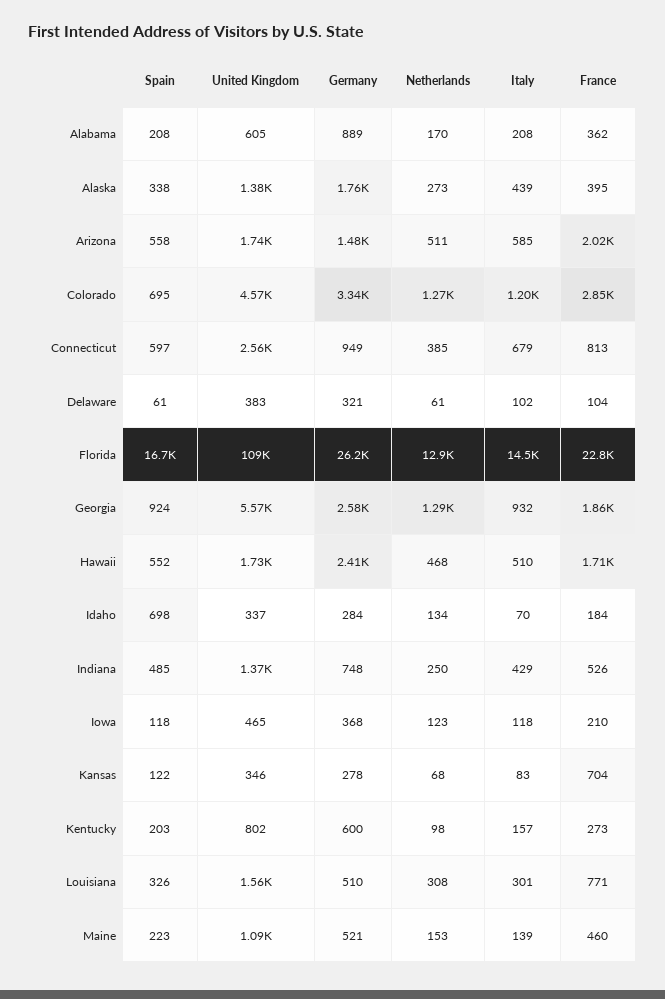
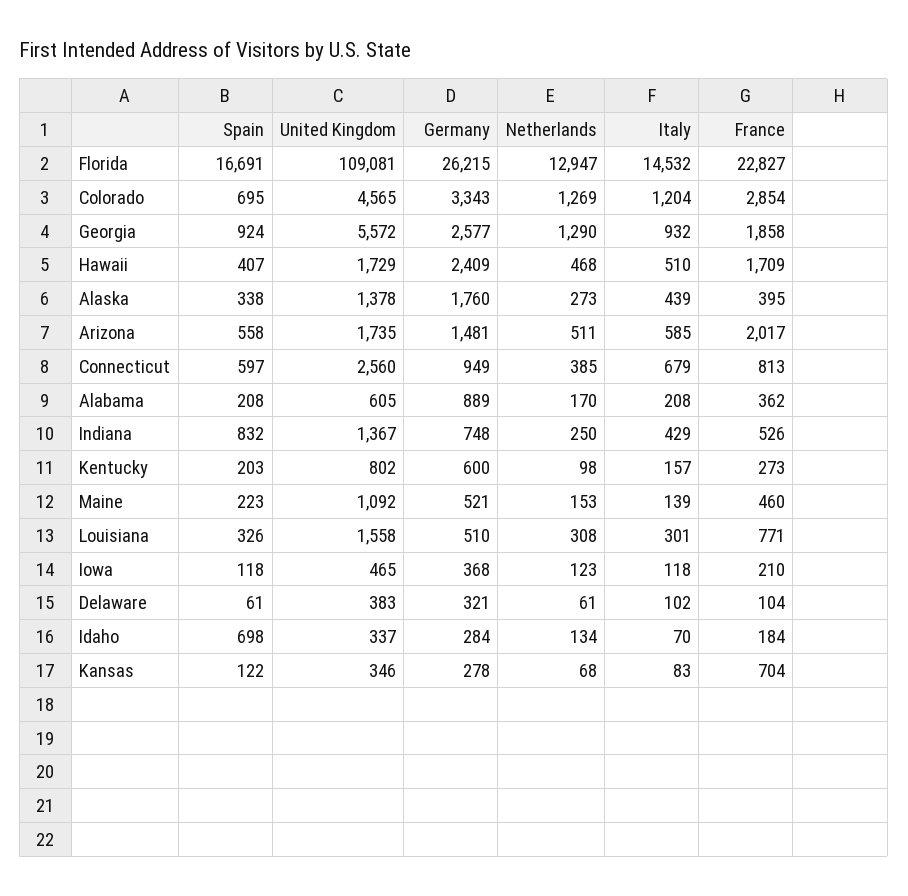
  {
    "Spain": {
      "Alabama": 208,
      "Alaska": 338,
      "Arizona": 558,
      "Colorado": 695,
      "Connecticut": 597,
      "Delaware": 61,
      "Florida": 16691,
      "Georgia": 924,
-     "Hawaii": 552,
+     "Hawaii": 407,
      "Idaho": 698,
-     "Indiana": 485,
+     "Indiana": 832,
      "Iowa": 118,
      "Kansas": 122,
      "Kentucky": 203,
      "Louisiana": 326,
      "Maine": 223
    },
    "United Kingdom": {
      "Alabama": 605,
      "Alaska": 1378,
      "Arizona": 1735,
      "Colorado": 4565,
      "Connecticut": 2560,
      "Delaware": 383,
      "Florida": 109081,
      "Georgia": 5572,
      "Hawaii": 1729,
      "Idaho": 337,
      "Indiana": 1367,
      "Iowa": 465,
      "Kansas": 346,
      "Kentucky": 802,
      "Louisiana": 1558,
      "Maine": 1092
    },
    "Germany": {
      "Alabama": 889,
      "Alaska": 1760,
      "Arizona": 1481,
      "Colorado": 3343,
      "Connecticut": 949,
      "Delaware": 321,
      "Florida": 26215,
      "Georgia": 2577,
      "Hawaii": 2409,
      "Idaho": 284,
      "Indiana": 748,
      "Iowa": 368,
      "Kansas": 278,
      "Kentucky": 600,
      "Louisiana": 510,
      "Maine": 521
    },
    "Netherlands": {
      "Alabama": 170,
      "Alaska": 273,
      "Arizona": 511,
      "Colorado": 1269,
      "Connecticut": 385,
      "Delaware": 61,
      "Florida": 12947,
      "Georgia": 1290,
      "Hawaii": 468,
      "Idaho": 134,
      "Indiana": 250,
      "Iowa": 123,
      "Kansas": 68,
      "Kentucky": 98,
      "Louisiana": 308,
      "Maine": 153
    },
    "Italy": {
      "Alabama": 208,
      "Alaska": 439,
      "Arizona": 585,
      "Colorado": 1204,
      "Connecticut": 679,
      "Delaware": 102,
      "Florida": 14532,
      "Georgia": 932,
      "Hawaii": 510,
      "Idaho": 70,
      "Indiana": 429,
      "Iowa": 118,
      "Kansas": 83,
      "Kentucky": 157,
      "Louisiana": 301,
      "Maine": 139
    },
    "France": {
      "Alabama": 362,
      "Alaska": 395,
      "Arizona": 2017,
      "Colorado": 2854,
      "Connecticut": 813,
      "Delaware": 104,
      "Florida": 22827,
      "Georgia": 1858,
      "Hawaii": 1709,
      "Idaho": 184,
      "Indiana": 526,
      "Iowa": 210,
      "Kansas": 704,
      "Kentucky": 273,
      "Louisiana": 771,
      "Maine": 460
    }
  }

